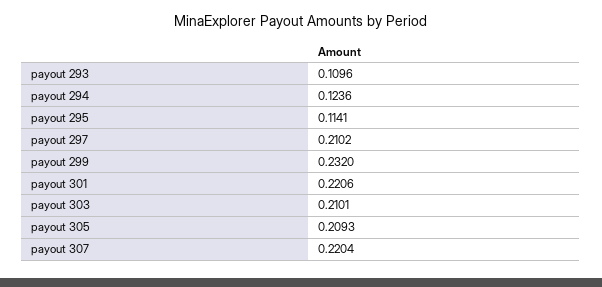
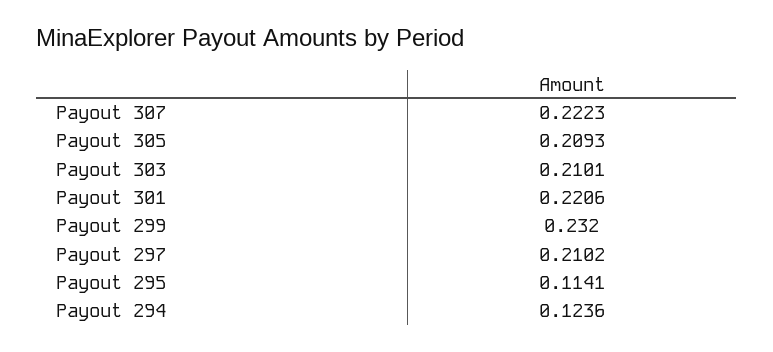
  {
-   "payout 293": 0.1096,
    "payout 294": 0.1236,
    "payout 295": 0.1141,
    "payout 297": 0.2102,
    "payout 299": 0.232,
    "payout 301": 0.2206,
    "payout 303": 0.2101,
    "payout 305": 0.2093,
-   "payout 307": 0.2204
+   "payout 307": 0.2223
  }

